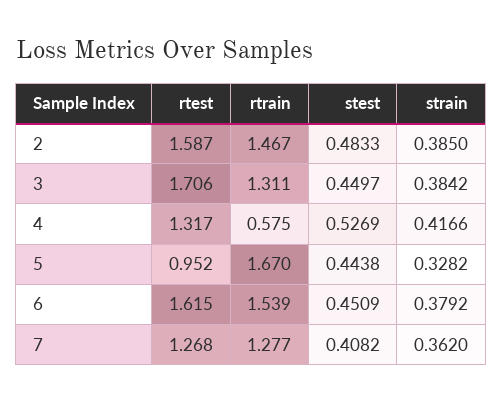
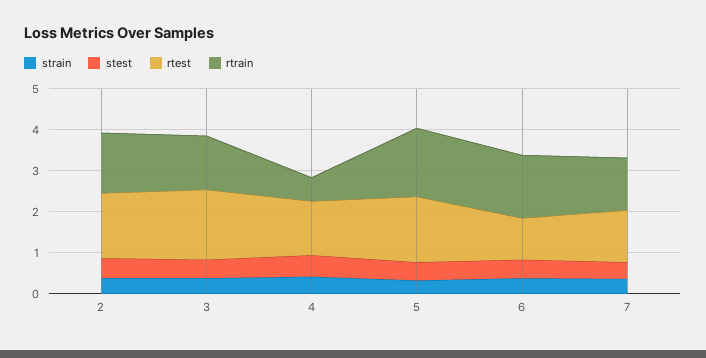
  {
    "rtest": {
      "2": 1.587,
      "3": 1.706,
      "4": 1.317,
-     "5": 0.952,
+     "5": 1.6,
-     "6": 1.615,
+     "6": 1,
      "7": 1.268
    },
    "rtrain": {
      "2": 1.467,
      "3": 1.311,
      "4": 0.575,
      "5": 1.67,
      "6": 1.539,
      "7": 1.277
    },
    "stest": {
      "2": 0.4833,
      "3": 0.4497,
      "4": 0.5269,
      "5": 0.4438,
      "6": 0.4509,
      "7": 0.4082
    },
    "strain": {
      "2": 0.385,
      "3": 0.3842,
      "4": 0.4166,
      "5": 0.3282,
      "6": 0.3792,
      "7": 0.362
    }
  }

